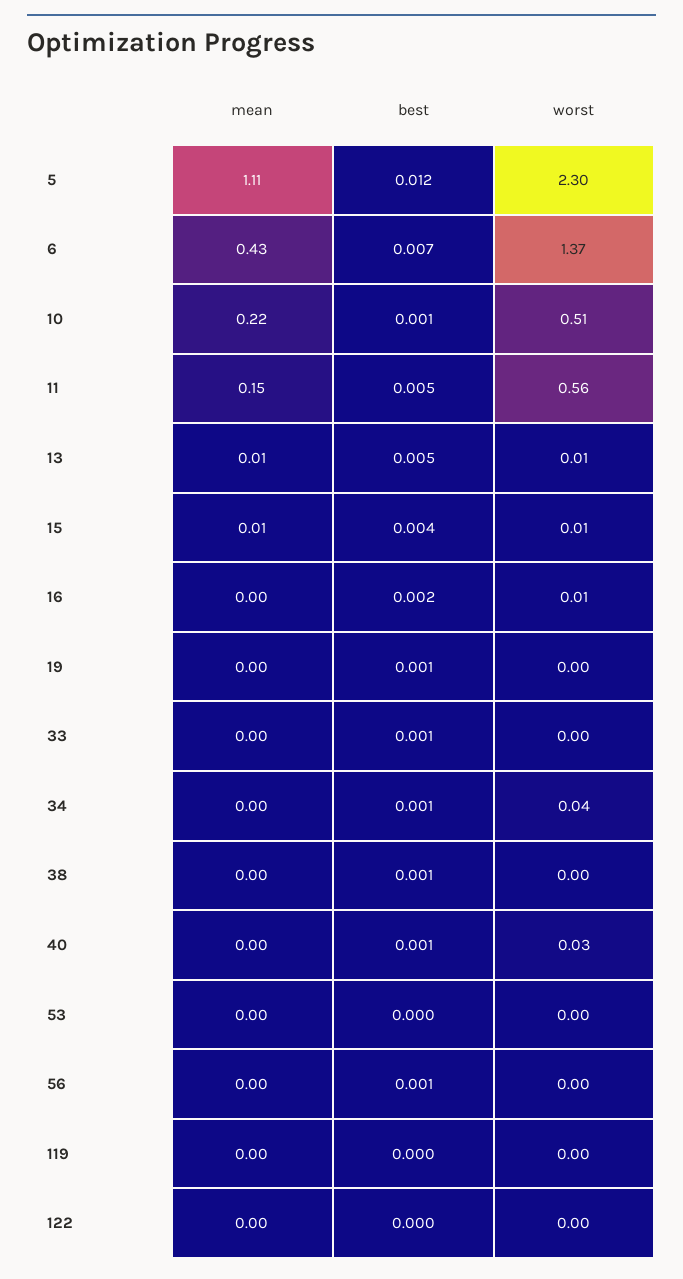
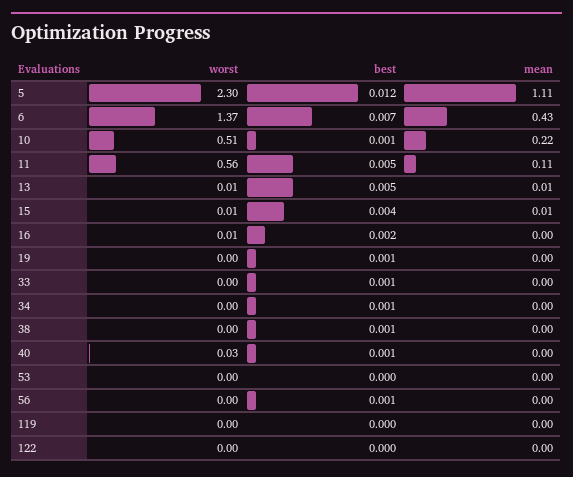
  {
    "mean": {
      "5": 1.11,
      "6": 0.43,
      "10": 0.22,
-     "11": 0.15,
+     "11": 0.11,
      "13": 0.01,
      "15": 0.01,
      "16": 0,
      "19": 0,
      "33": 0,
      "34": 0,
      "38": 0,
      "40": 0,
      "53": 0,
      "56": 0,
      "119": 0,
      "122": 0
    },
    "best": {
      "5": 0.012,
      "6": 0.007,
      "10": 0.001,
      "11": 0.005,
      "13": 0.005,
      "15": 0.004,
      "16": 0.002,
      "19": 0.001,
      "33": 0.001,
      "34": 0.001,
      "38": 0.001,
      "40": 0.001,
      "53": 0,
      "56": 0.001,
      "119": 0,
      "122": 0
    },
    "worst": {
      "5": 2.3,
      "6": 1.37,
      "10": 0.51,
      "11": 0.56,
      "13": 0.01,
      "15": 0.01,
      "16": 0.01,
      "19": 0,
      "33": 0,
-     "34": 0.04,
+     "34": 0,
      "38": 0,
      "40": 0.03,
      "53": 0,
      "56": 0,
      "119": 0,
      "122": 0
    }
  }

